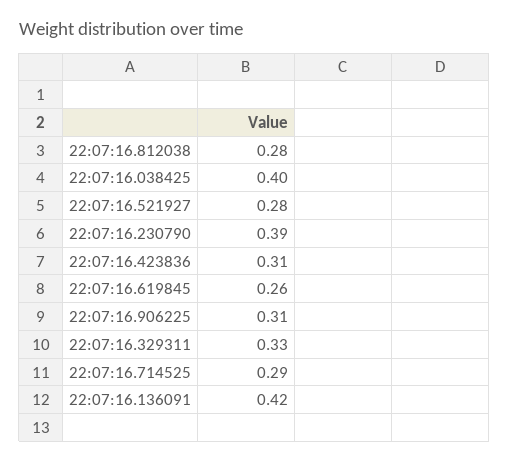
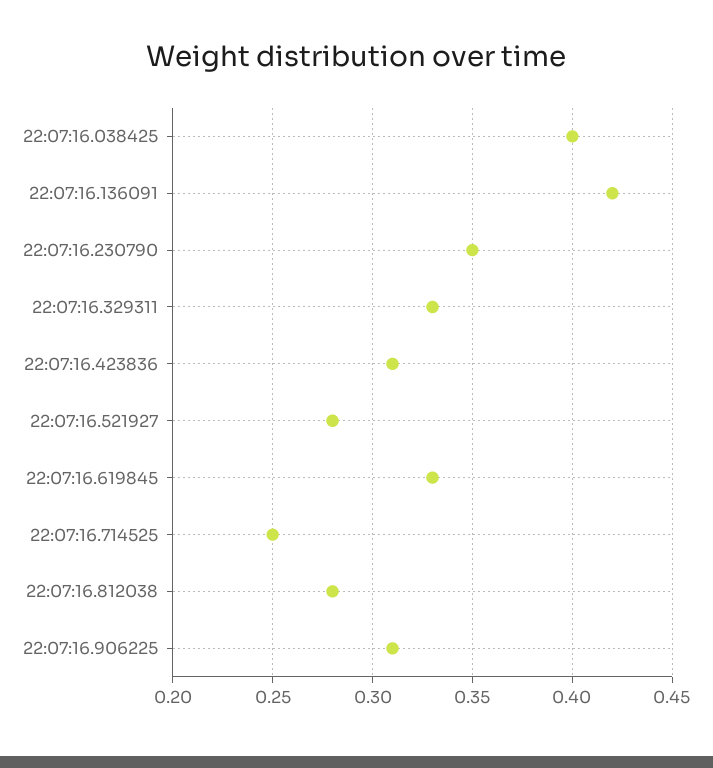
  {
    "22:07:16.812038": 0.28,
    "22:07:16.038425": 0.4,
    "22:07:16.521927": 0.28,
-   "22:07:16.230790": 0.39,
+   "22:07:16.230790": 0.35,
    "22:07:16.423836": 0.31,
-   "22:07:16.619845": 0.26,
+   "22:07:16.619845": 0.33,
    "22:07:16.906225": 0.31,
    "22:07:16.329311": 0.33,
-   "22:07:16.714525": 0.29,
+   "22:07:16.714525": 0.25,
    "22:07:16.136091": 0.42
  }

